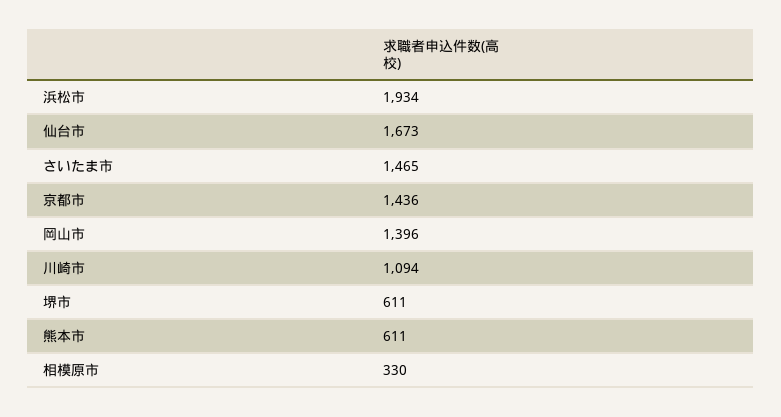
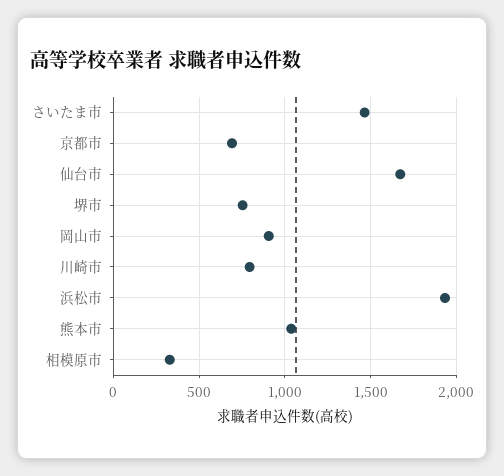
  {
    "浜松市": 1934,
    "仙台市": 1673,
    "さいたま市": 1465,
-   "京都市": 1436,
+   "京都市": 700,
-   "岡山市": 1396,
+   "岡山市": 900,
-   "川崎市": 1094,
+   "川崎市": 800,
-   "堺市": 611,
+   "堺市": 750,
-   "熊本市": 611,
+   "熊本市": 1050,
    "相模原市": 330
  }

